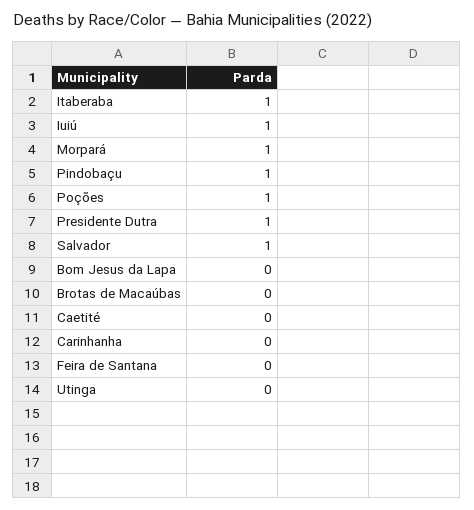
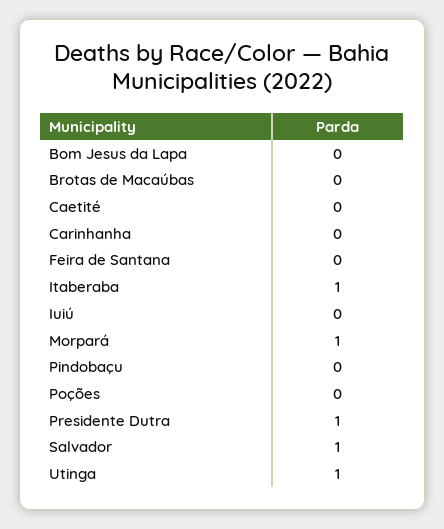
  {
    "Itaberaba": 1,
-   "Iuiú": 1,
+   "Iuiú": 0,
    "Morpará": 1,
-   "Pindobaçu": 1,
+   "Pindobaçu": 0,
-   "Poções": 1,
+   "Poções": 0,
    "Presidente Dutra": 1,
    "Salvador": 1,
    "Bom Jesus da Lapa": 0,
    "Brotas de Macaúbas": 0,
    "Caetité": 0,
    "Carinhanha": 0,
    "Feira de Santana": 0,
-   "Utinga": 0
+   "Utinga": 1
  }

